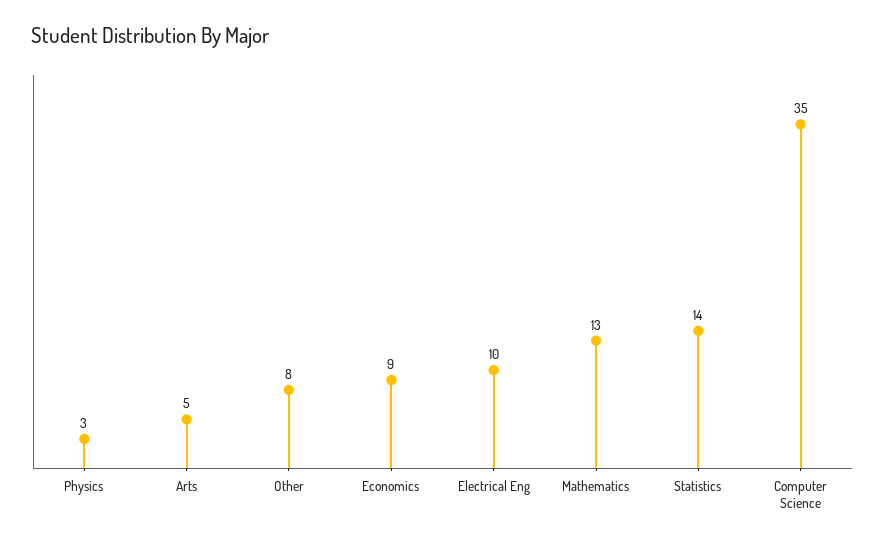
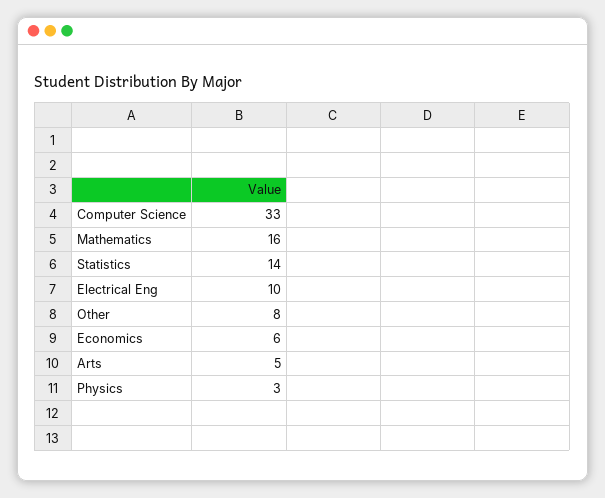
  {
    "Physics": 3,
    "Arts": 5,
    "Other": 8,
-   "Economics": 9,
+   "Economics": 6,
    "Electrical Eng": 10,
-   "Mathematics": 13,
+   "Mathematics": 16,
    "Statistics": 14,
-   "Computer Science": 35
+   "Computer Science": 33
  }

